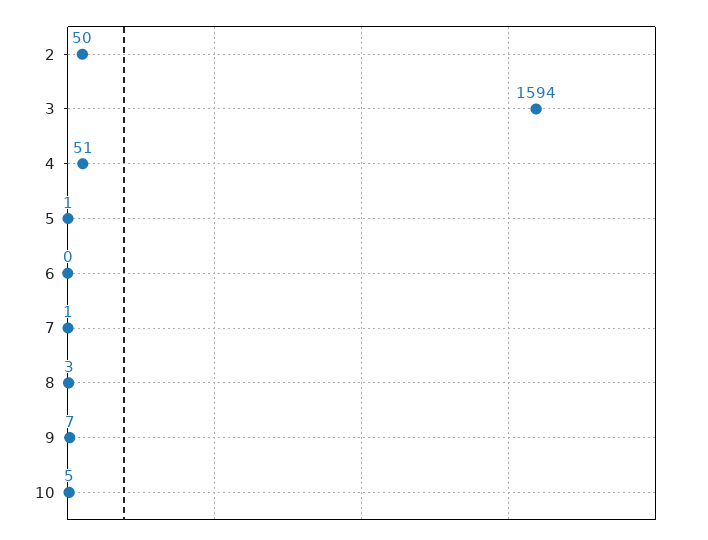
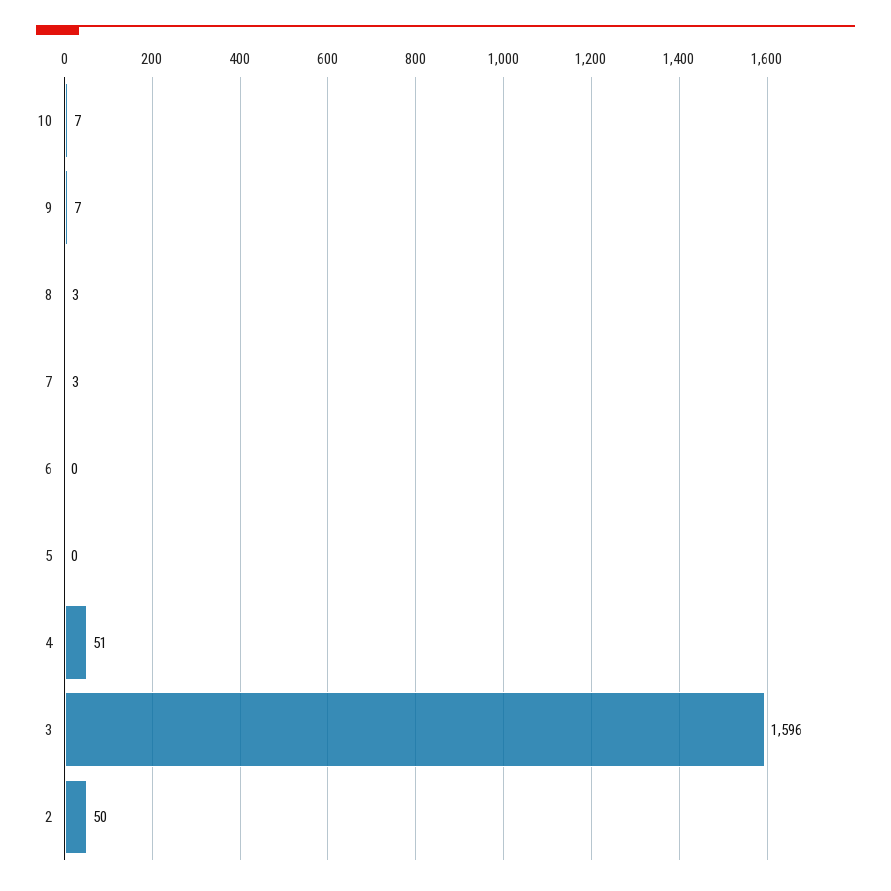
  {
    "2": 50,
-   "3": 1594,
+   "3": 1596,
    "4": 51,
-   "5": 1,
+   "5": 0,
    "6": 0,
-   "7": 1,
+   "7": 3,
    "8": 3,
    "9": 7,
-   "10": 5
+   "10": 7
  }

